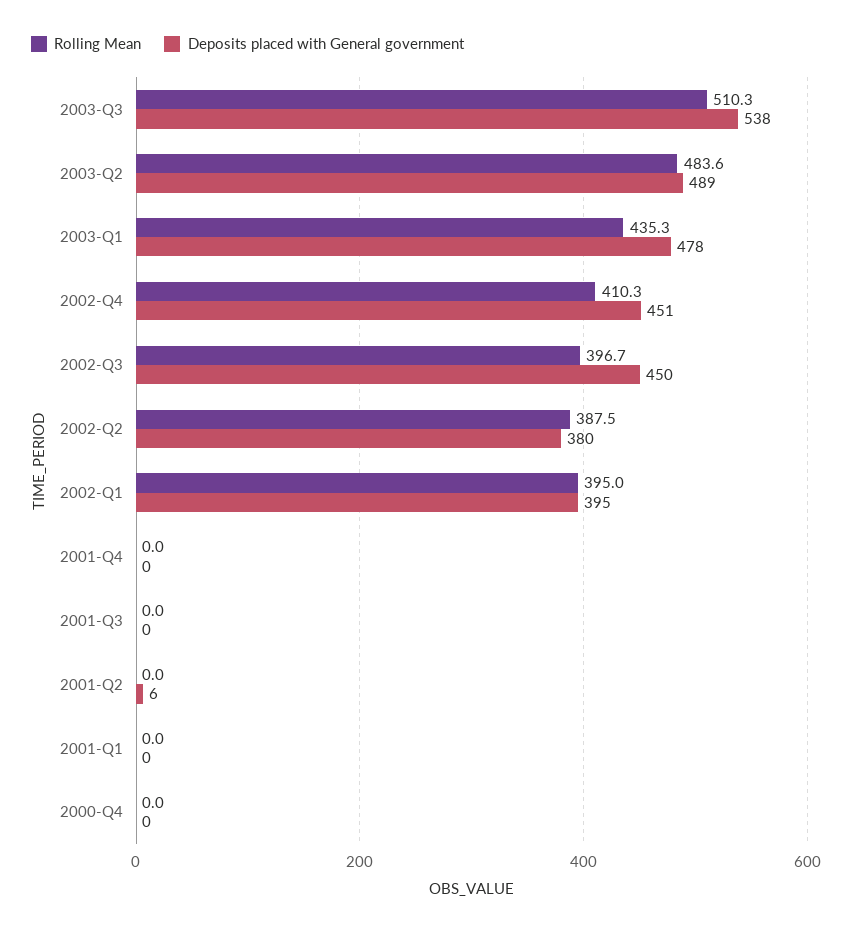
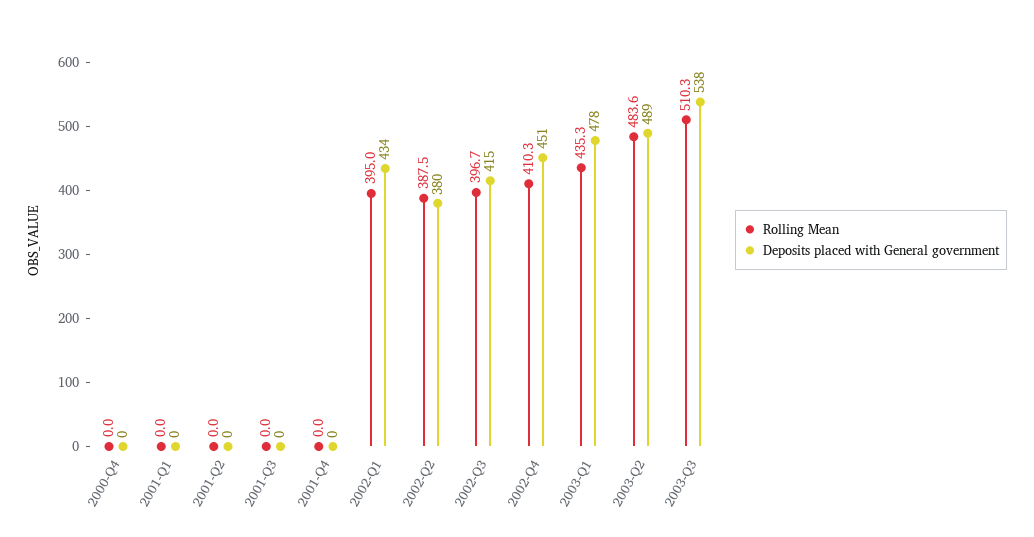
  {
    "Rolling Mean": {
      "2003-Q3": 510.3,
      "2003-Q2": 483.6,
      "2003-Q1": 435.3,
      "2002-Q4": 410.3,
      "2002-Q3": 396.7,
      "2002-Q2": 387.5,
      "2002-Q1": 395,
      "2001-Q4": 0,
      "2001-Q3": 0,
      "2001-Q2": 0,
      "2001-Q1": 0,
      "2000-Q4": 0
    },
    "Deposits placed with General government": {
      "2003-Q3": 538,
      "2003-Q2": 489,
      "2003-Q1": 478,
      "2002-Q4": 451,
-     "2002-Q3": 450,
+     "2002-Q3": 415,
      "2002-Q2": 380,
-     "2002-Q1": 395,
+     "2002-Q1": 434,
      "2001-Q4": 0,
      "2001-Q3": 0,
-     "2001-Q2": 6,
+     "2001-Q2": 0,
      "2001-Q1": 0,
      "2000-Q4": 0
    }
  }

